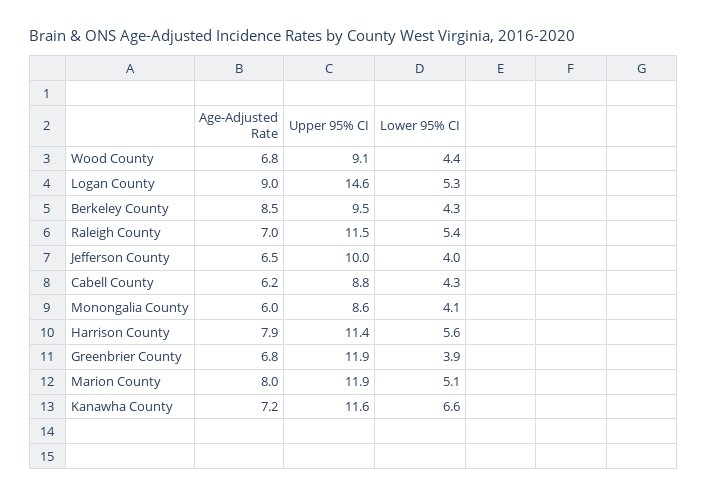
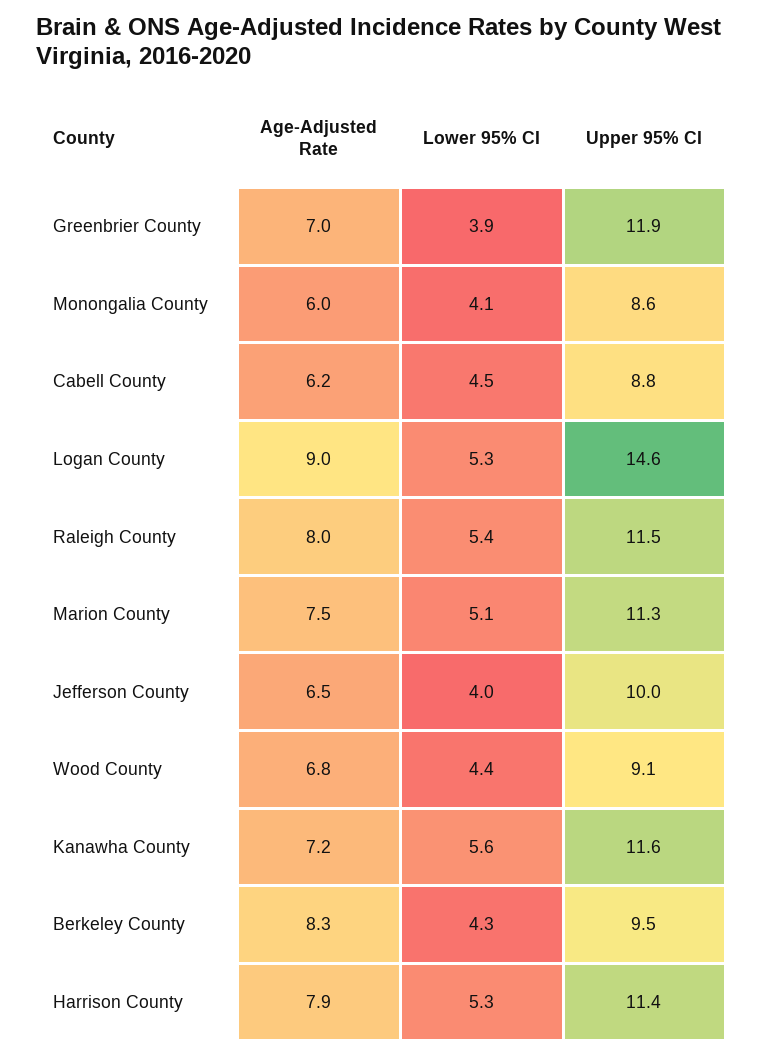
  {
    "Age-Adjusted Rate": {
      "Wood County": 6.8,
      "Logan County": 9,
-     "Berkeley County": 8.5,
+     "Berkeley County": 8.3,
-     "Raleigh County": 7,
+     "Raleigh County": 8,
      "Jefferson County": 6.5,
      "Cabell County": 6.2,
      "Monongalia County": 6,
      "Harrison County": 7.9,
-     "Greenbrier County": 6.8,
+     "Greenbrier County": 7,
-     "Marion County": 8,
+     "Marion County": 7.5,
      "Kanawha County": 7.2
    },
    "Upper 95% CI": {
      "Wood County": 9.1,
      "Logan County": 14.6,
      "Berkeley County": 9.5,
      "Raleigh County": 11.5,
      "Jefferson County": 10,
      "Cabell County": 8.8,
      "Monongalia County": 8.6,
      "Harrison County": 11.4,
      "Greenbrier County": 11.9,
-     "Marion County": 11.9,
+     "Marion County": 11.3,
      "Kanawha County": 11.6
    },
    "Lower 95% CI": {
      "Wood County": 4.4,
      "Logan County": 5.3,
      "Berkeley County": 4.3,
      "Raleigh County": 5.4,
      "Jefferson County": 4,
-     "Cabell County": 4.3,
+     "Cabell County": 4.5,
      "Monongalia County": 4.1,
-     "Harrison County": 5.6,
+     "Harrison County": 5.3,
      "Greenbrier County": 3.9,
      "Marion County": 5.1,
-     "Kanawha County": 6.6
+     "Kanawha County": 5.6
    }
  }

